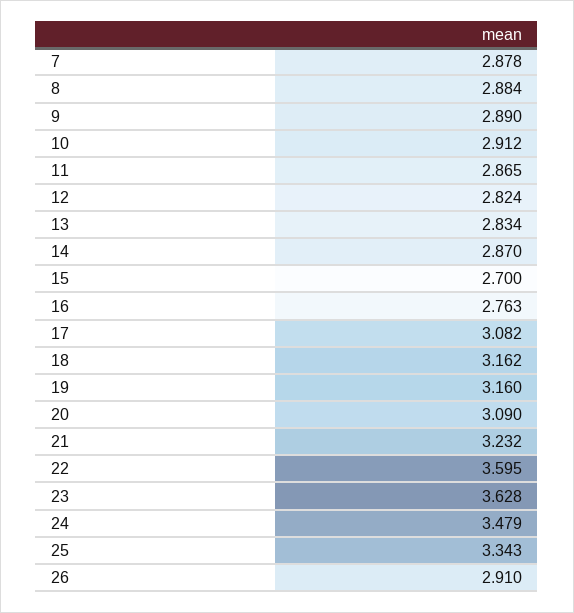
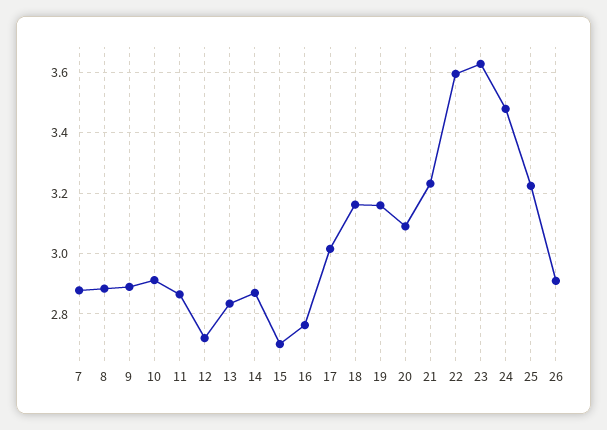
  {
    "7": 2.878,
    "8": 2.884,
    "9": 2.89,
    "10": 2.912,
    "11": 2.865,
-   "12": 2.824,
+   "12": 2.72,
    "13": 2.834,
    "14": 2.87,
    "15": 2.7,
    "16": 2.763,
-   "17": 3.082,
+   "17": 3.02,
    "18": 3.162,
    "19": 3.16,
    "20": 3.09,
    "21": 3.232,
    "22": 3.595,
    "23": 3.628,
    "24": 3.479,
-   "25": 3.343,
+   "25": 3.22,
    "26": 2.91
  }

